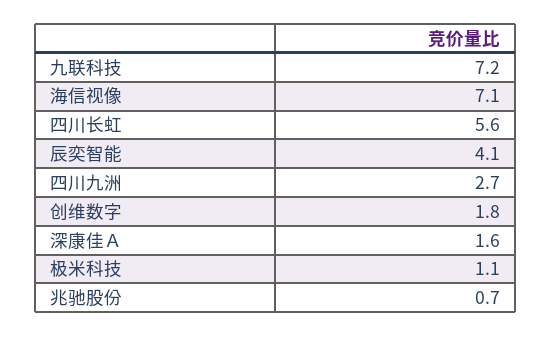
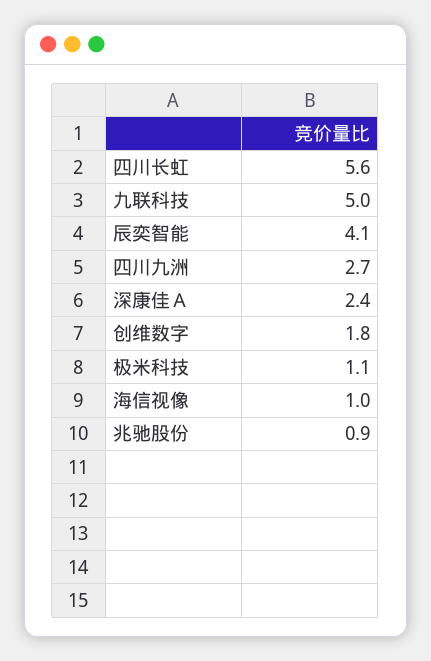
  {
-   "九联科技": 7.2,
+   "九联科技": 5,
-   "海信视像": 7.1,
+   "海信视像": 1,
    "四川长虹": 5.6,
    "辰奕智能": 4.1,
    "四川九洲": 2.7,
    "创维数字": 1.8,
-   "深康佳Ａ": 1.6,
+   "深康佳Ａ": 2.4,
    "极米科技": 1.1,
-   "兆驰股份": 0.7
+   "兆驰股份": 0.9
  }

